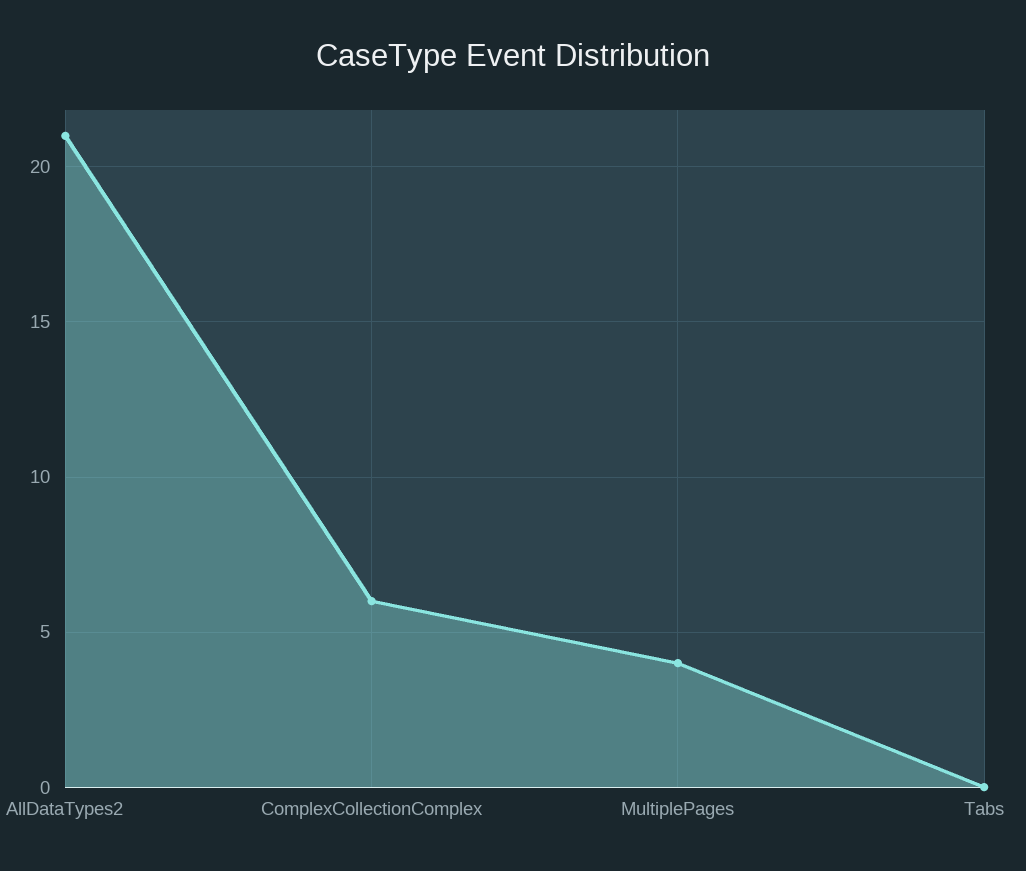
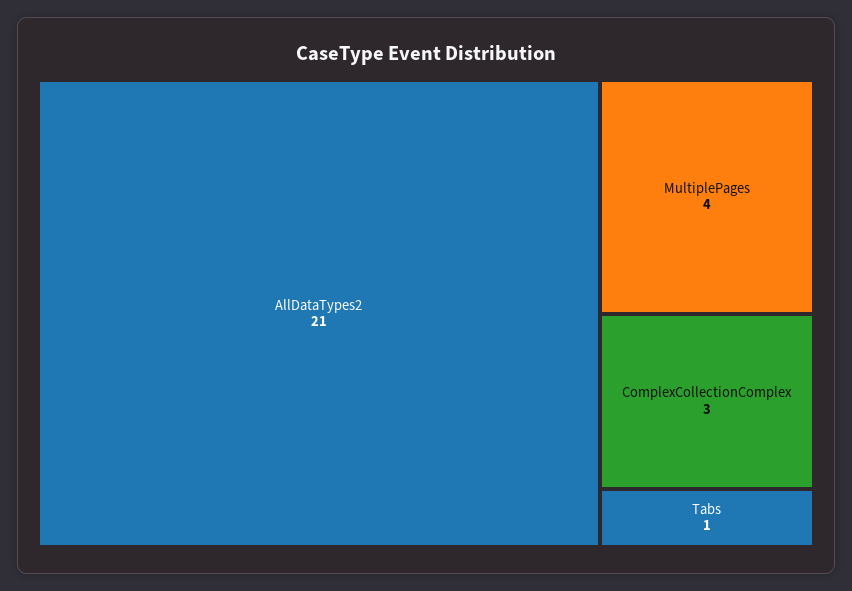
  {
    "AllDataTypes2": 21,
-   "ComplexCollectionComplex": 6,
+   "ComplexCollectionComplex": 3,
    "MultiplePages": 4,
-   "Tabs": 0
+   "Tabs": 1
  }

